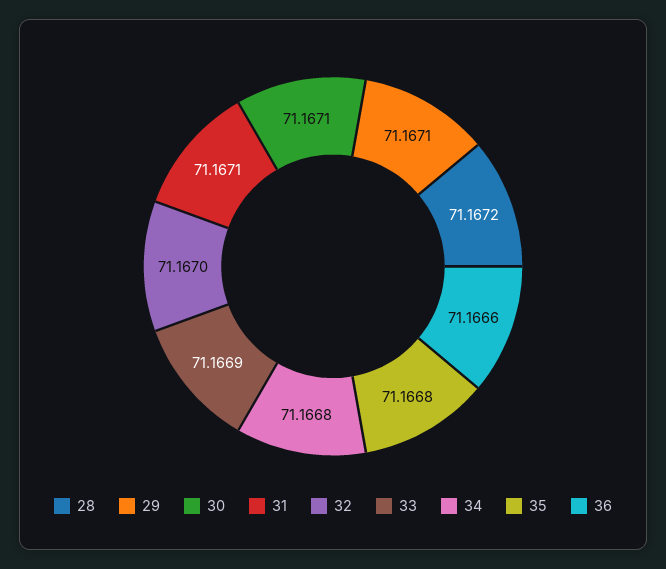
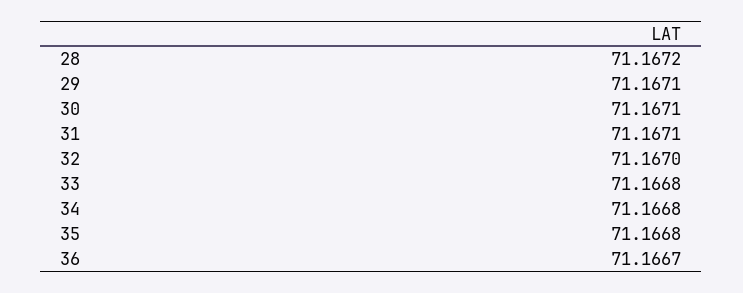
  {
    "28": 71.1672,
    "29": 71.1671,
    "30": 71.1671,
    "31": 71.1671,
    "32": 71.167,
-   "33": 71.1669,
+   "33": 71.1668,
    "34": 71.1668,
    "35": 71.1668,
-   "36": 71.1666
+   "36": 71.1667
  }

